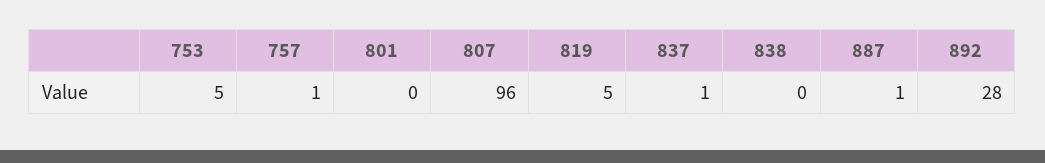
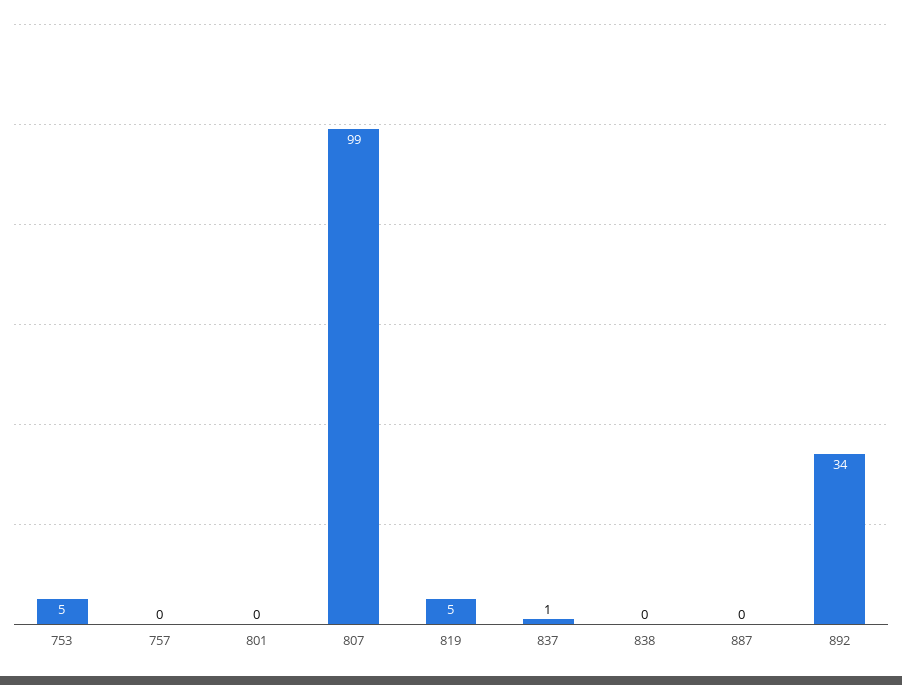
  {
    "753": 5,
-   "757": 1,
+   "757": 0,
    "801": 0,
-   "807": 96,
+   "807": 99,
    "819": 5,
    "837": 1,
    "838": 0,
-   "887": 1,
+   "887": 0,
-   "892": 28
+   "892": 34
  }

